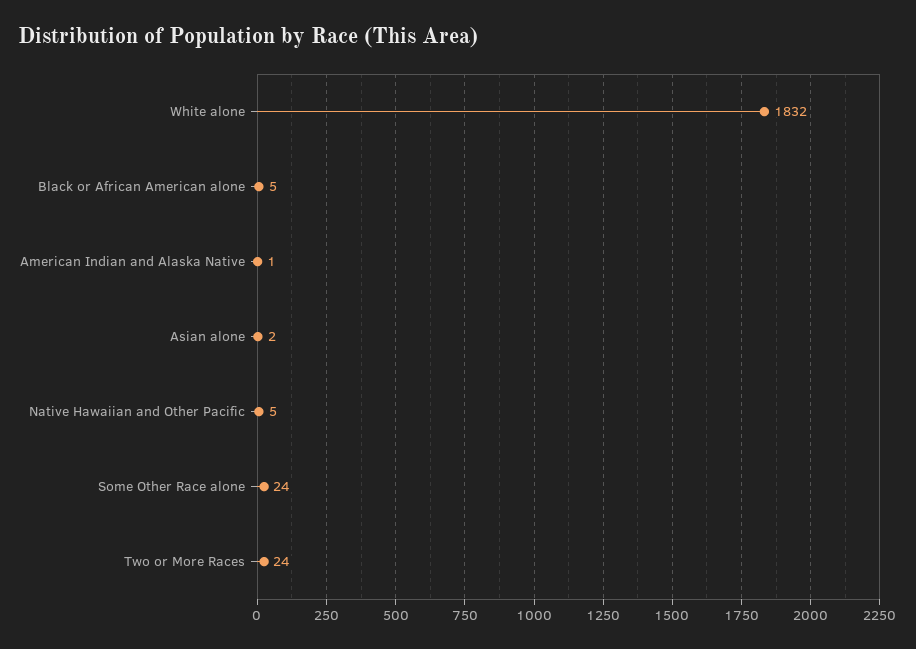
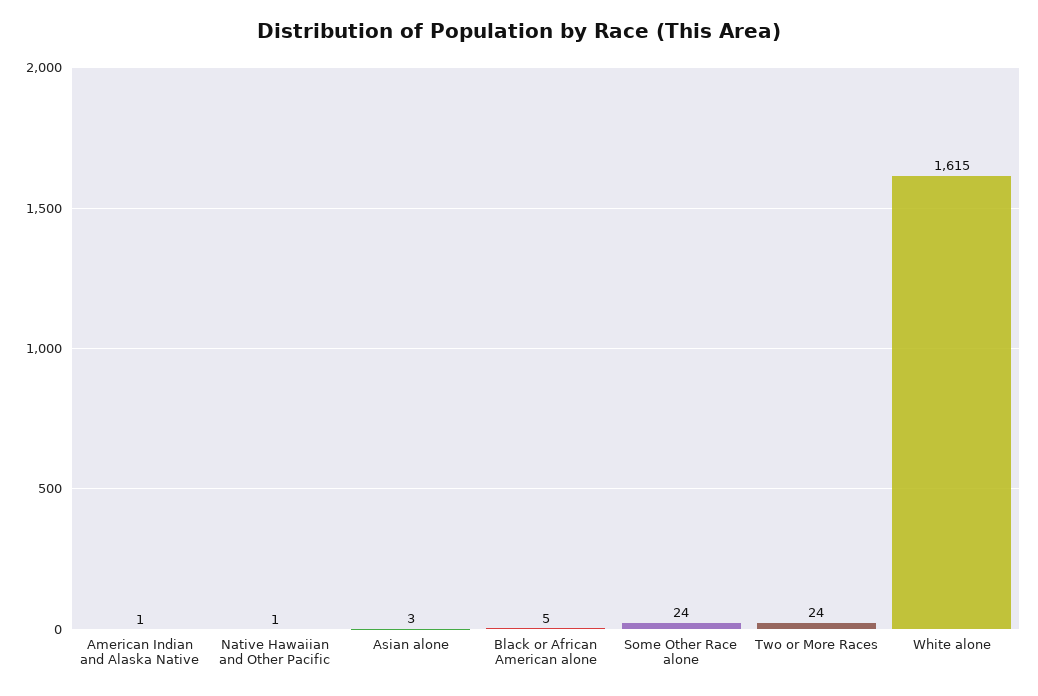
  {
-   "White alone": 1832,
+   "White alone": 1615,
    "Black or African American alone": 5,
    "American Indian and Alaska Native": 1,
-   "Asian alone": 2,
+   "Asian alone": 3,
-   "Native Hawaiian and Other Pacific": 5,
+   "Native Hawaiian and Other Pacific": 1,
    "Some Other Race alone": 24,
    "Two or More Races": 24
  }

